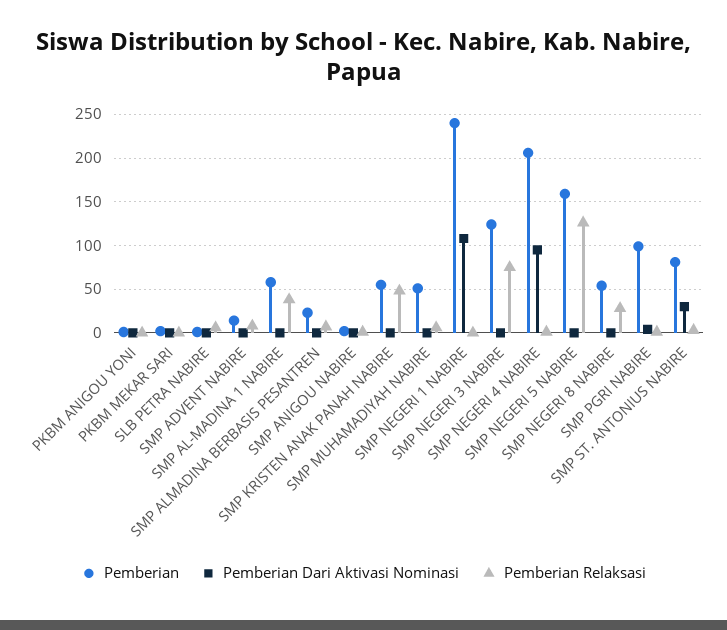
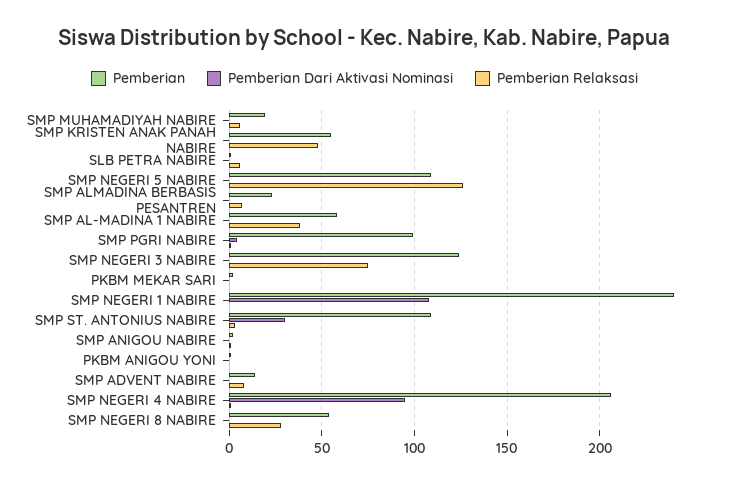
  {
    "Pemberian": {
      "PKBM ANIGOU YONI": 0,
      "PKBM MEKAR SARI": 0,
      "SLB PETRA NABIRE": 0,
      "SMP ADVENT NABIRE": 15,
      "SMP AL-MADINA 1 NABIRE": 60,
      "SMP ALMADINA BERBASIS PESANTREN": 25,
      "SMP ANIGOU NABIRE": 0,
      "SMP KRISTEN ANAK PANAH NABIRE": 55,
-     "SMP MUHAMADIYAH NABIRE": 50,
+     "SMP MUHAMADIYAH NABIRE": 20,
      "SMP NEGERI 1 NABIRE": 240,
      "SMP NEGERI 3 NABIRE": 125,
      "SMP NEGERI 4 NABIRE": 205,
-     "SMP NEGERI 5 NABIRE": 160,
+     "SMP NEGERI 5 NABIRE": 110,
      "SMP NEGERI 8 NABIRE": 55,
      "SMP PGRI NABIRE": 100,
-     "SMP ST. ANTONIUS NABIRE": 80
+     "SMP ST. ANTONIUS NABIRE": 110
    },
    "Pemberian Dari Aktivasi Nominasi": {
      "PKBM ANIGOU YONI": 0,
      "PKBM MEKAR SARI": 0,
      "SLB PETRA NABIRE": 0,
      "SMP ADVENT NABIRE": 0,
      "SMP AL-MADINA 1 NABIRE": 0,
      "SMP ALMADINA BERBASIS PESANTREN": 0,
      "SMP ANIGOU NABIRE": 0,
      "SMP KRISTEN ANAK PANAH NABIRE": 0,
      "SMP MUHAMADIYAH NABIRE": 0,
      "SMP NEGERI 1 NABIRE": 110,
      "SMP NEGERI 3 NABIRE": 0,
      "SMP NEGERI 4 NABIRE": 95,
      "SMP NEGERI 5 NABIRE": 0,
      "SMP NEGERI 8 NABIRE": 0,
      "SMP PGRI NABIRE": 5,
      "SMP ST. ANTONIUS NABIRE": 30
    },
    "Pemberian Relaksasi": {
      "PKBM ANIGOU YONI": 0,
      "PKBM MEKAR SARI": 0,
      "SLB PETRA NABIRE": 5,
      "SMP ADVENT NABIRE": 10,
      "SMP AL-MADINA 1 NABIRE": 40,
      "SMP ALMADINA BERBASIS PESANTREN": 5,
      "SMP ANIGOU NABIRE": 0,
      "SMP KRISTEN ANAK PANAH NABIRE": 50,
      "SMP MUHAMADIYAH NABIRE": 5,
      "SMP NEGERI 1 NABIRE": 0,
      "SMP NEGERI 3 NABIRE": 75,
      "SMP NEGERI 4 NABIRE": 0,
      "SMP NEGERI 5 NABIRE": 125,
      "SMP NEGERI 8 NABIRE": 30,
      "SMP PGRI NABIRE": 0,
      "SMP ST. ANTONIUS NABIRE": 5
    }
  }

